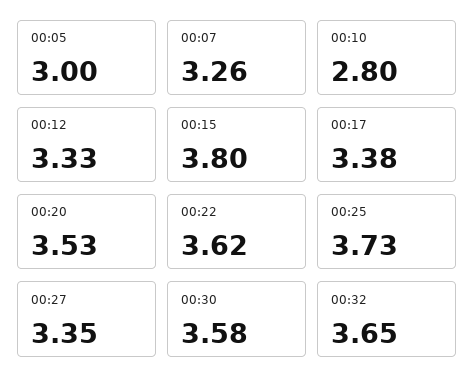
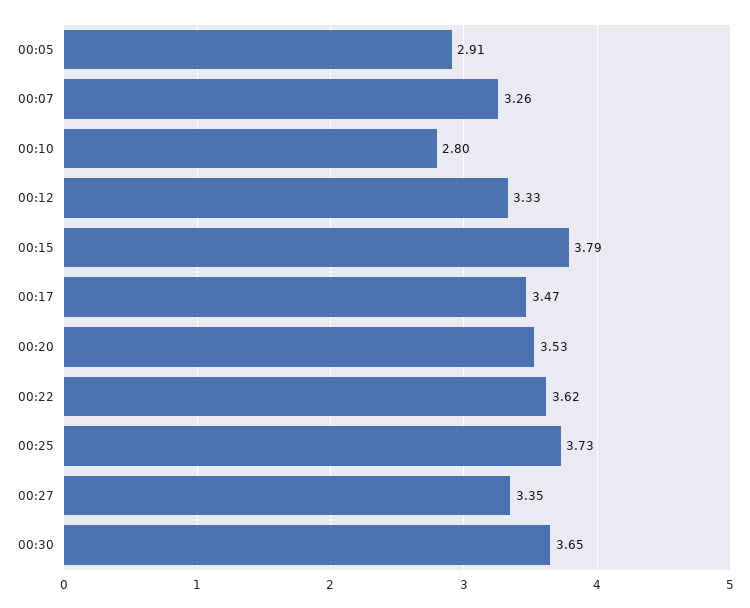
  {
-   "00:05": 3,
+   "00:05": 2.91,
    "00:07": 3.26,
    "00:10": 2.8,
    "00:12": 3.33,
-   "00:15": 3.8,
+   "00:15": 3.79,
-   "00:17": 3.38,
+   "00:17": 3.47,
    "00:20": 3.53,
    "00:22": 3.62,
    "00:25": 3.73,
    "00:27": 3.35,
-   "00:30": 3.58,
+   "00:30": 3.65
-   "00:32": 3.65
  }

